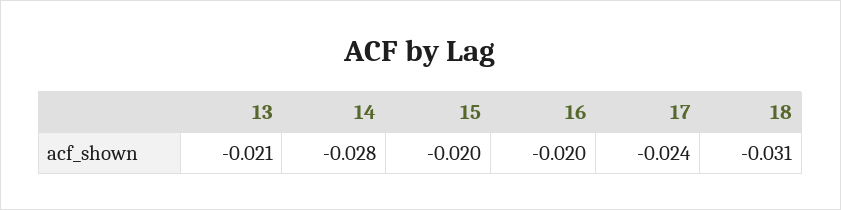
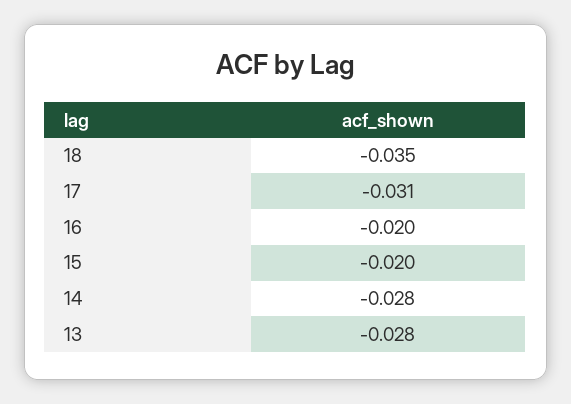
  {
-   "13": -0.021,
+   "13": -0.028,
    "14": -0.028,
    "15": -0.02,
    "16": -0.02,
-   "17": -0.024,
+   "17": -0.031,
-   "18": -0.031
+   "18": -0.035
  }

